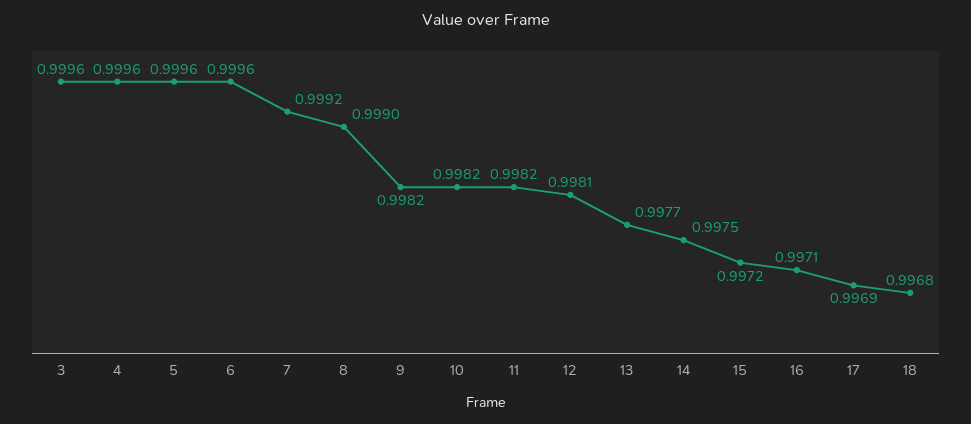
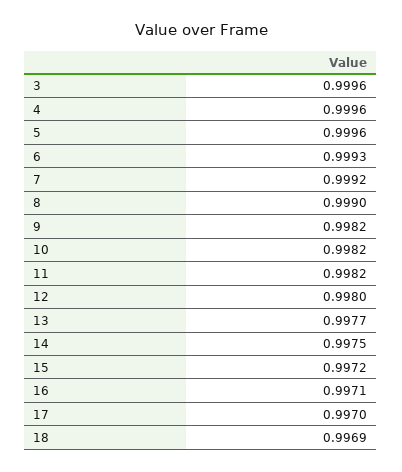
  {
    "3": 0.9996,
    "4": 0.9996,
    "5": 0.9996,
-   "6": 0.9996,
+   "6": 0.9993,
    "7": 0.9992,
    "8": 0.999,
    "9": 0.9982,
    "10": 0.9982,
    "11": 0.9982,
-   "12": 0.9981,
+   "12": 0.998,
    "13": 0.9977,
    "14": 0.9975,
    "15": 0.9972,
    "16": 0.9971,
-   "17": 0.9969,
+   "17": 0.997,
-   "18": 0.9968
+   "18": 0.9969
  }

